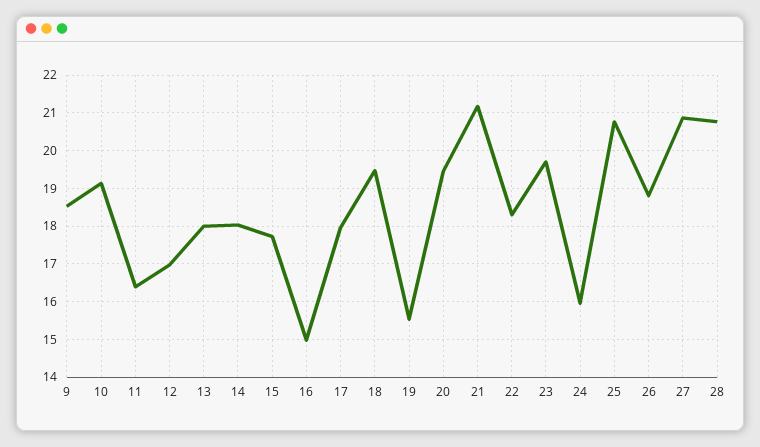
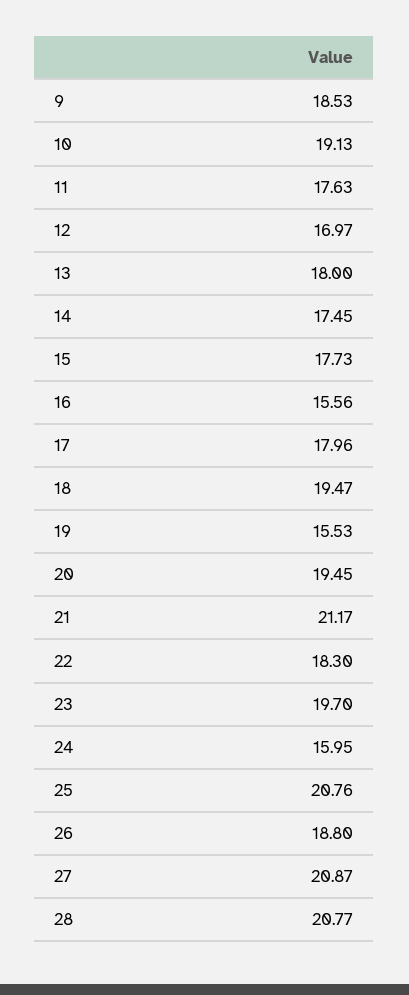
  {
    "9": 18.53,
    "10": 19.13,
-   "11": 16.4,
+   "11": 17.63,
    "12": 16.97,
    "13": 18,
-   "14": 18,
+   "14": 17.45,
    "15": 17.73,
-   "16": 15,
+   "16": 15.56,
    "17": 17.96,
    "18": 19.47,
    "19": 15.53,
    "20": 19.45,
    "21": 21.17,
    "22": 18.3,
    "23": 19.7,
    "24": 15.95,
    "25": 20.76,
    "26": 18.8,
    "27": 20.87,
    "28": 20.77
  }

